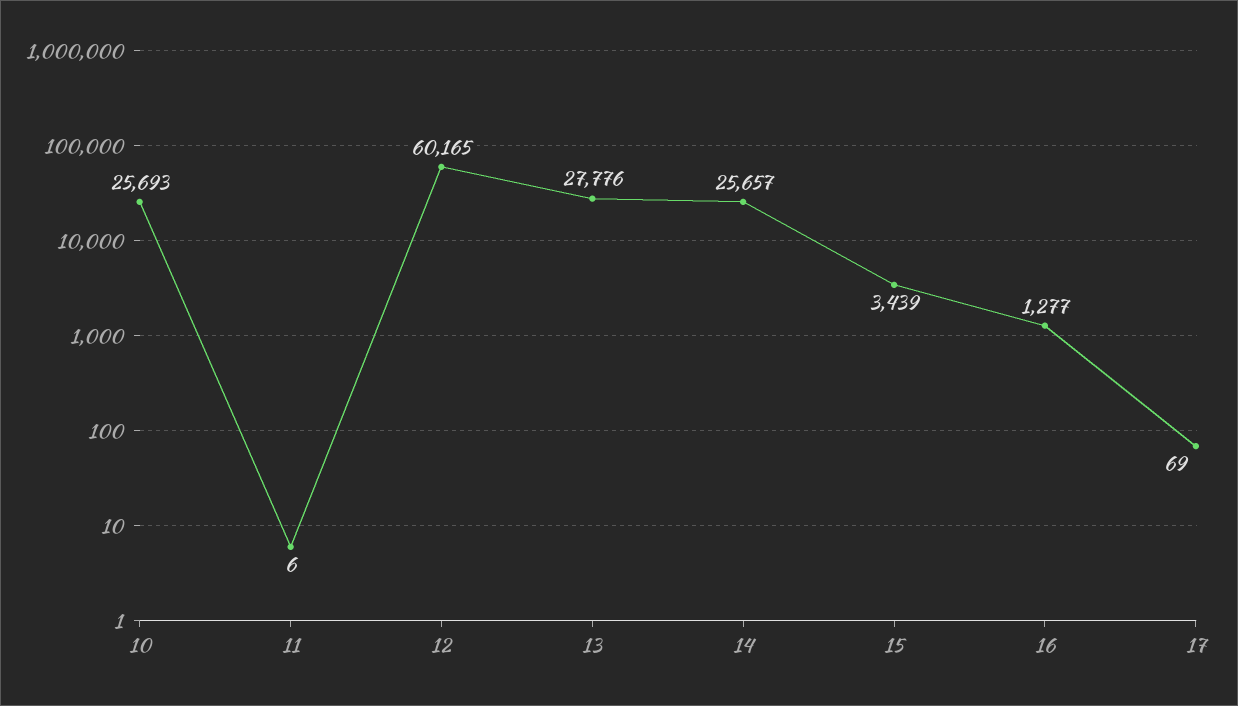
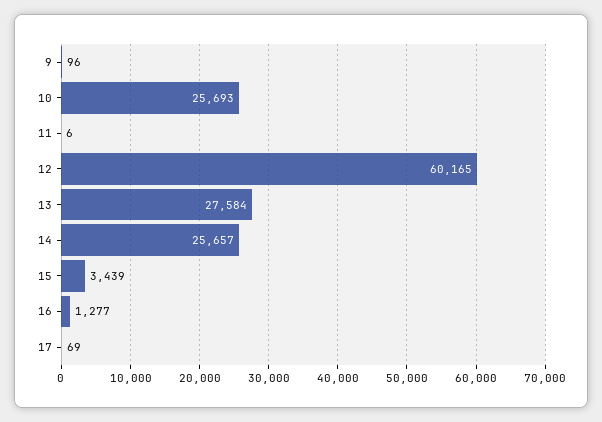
  {
    "10": 25693,
    "11": 6,
    "12": 60165,
-   "13": 27776,
+   "13": 27584,
    "14": 25657,
    "15": 3439,
    "16": 1277,
-   "17": 69
+   "17": 69,
+   "9": 96
  }

